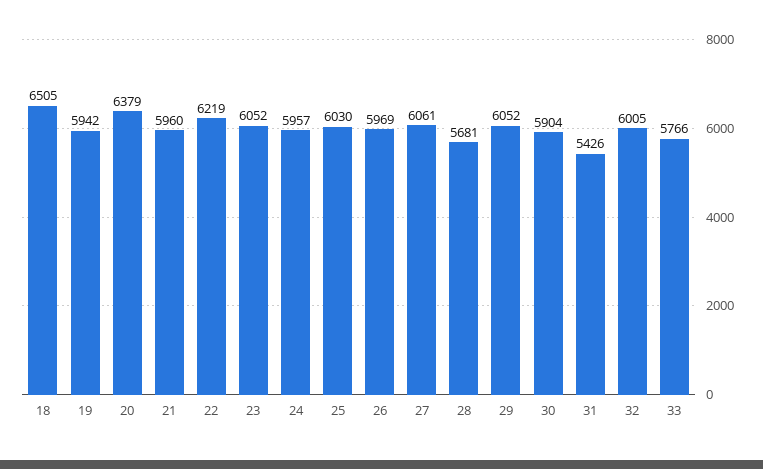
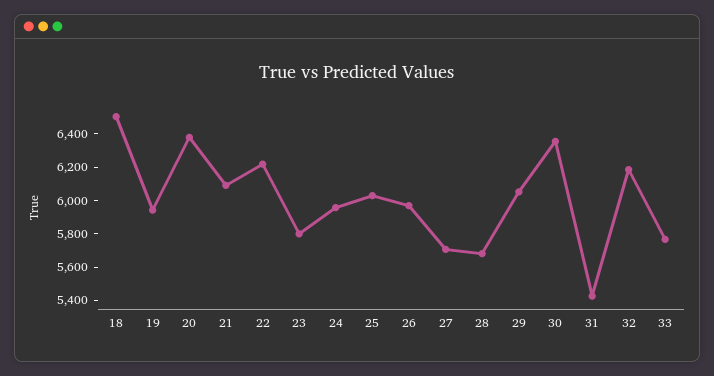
  {
    "18": 6505,
    "19": 5942,
    "20": 6379,
-   "21": 5960,
+   "21": 6100,
    "22": 6219,
-   "23": 6052,
+   "23": 5800,
    "24": 5957,
    "25": 6030,
    "26": 5969,
-   "27": 6061,
+   "27": 5700,
    "28": 5681,
    "29": 6052,
-   "30": 5904,
+   "30": 6350,
    "31": 5426,
-   "32": 6005,
+   "32": 6200,
    "33": 5766
  }

